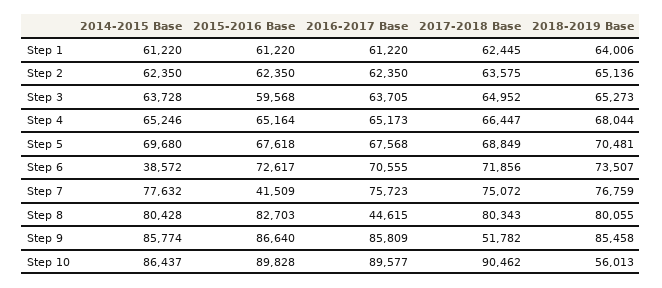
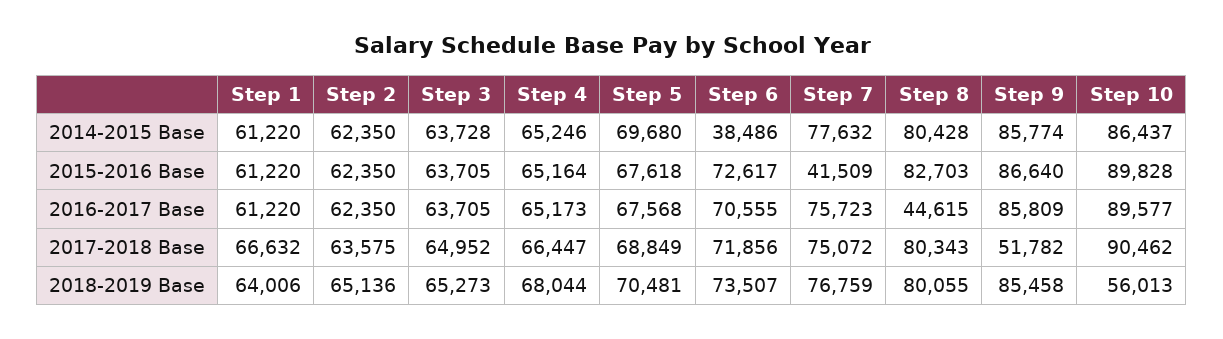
  {
    "2014-2015 Base": {
      "Step 1": 61220,
      "Step 2": 62350,
      "Step 3": 63728,
      "Step 4": 65246,
      "Step 5": 69680,
-     "Step 6": 38572,
+     "Step 6": 38486,
      "Step 7": 77632,
      "Step 8": 80428,
      "Step 9": 85774,
      "Step 10": 86437
    },
    "2015-2016 Base": {
      "Step 1": 61220,
      "Step 2": 62350,
-     "Step 3": 59568,
+     "Step 3": 63705,
      "Step 4": 65164,
      "Step 5": 67618,
      "Step 6": 72617,
      "Step 7": 41509,
      "Step 8": 82703,
      "Step 9": 86640,
      "Step 10": 89828
    },
    "2016-2017 Base": {
      "Step 1": 61220,
      "Step 2": 62350,
      "Step 3": 63705,
      "Step 4": 65173,
      "Step 5": 67568,
      "Step 6": 70555,
      "Step 7": 75723,
      "Step 8": 44615,
      "Step 9": 85809,
      "Step 10": 89577
    },
    "2017-2018 Base": {
-     "Step 1": 62445,
+     "Step 1": 66632,
      "Step 2": 63575,
      "Step 3": 64952,
      "Step 4": 66447,
      "Step 5": 68849,
      "Step 6": 71856,
      "Step 7": 75072,
      "Step 8": 80343,
      "Step 9": 51782,
      "Step 10": 90462
    },
    "2018-2019 Base": {
      "Step 1": 64006,
      "Step 2": 65136,
      "Step 3": 65273,
      "Step 4": 68044,
      "Step 5": 70481,
      "Step 6": 73507,
      "Step 7": 76759,
      "Step 8": 80055,
      "Step 9": 85458,
      "Step 10": 56013
    }
  }

